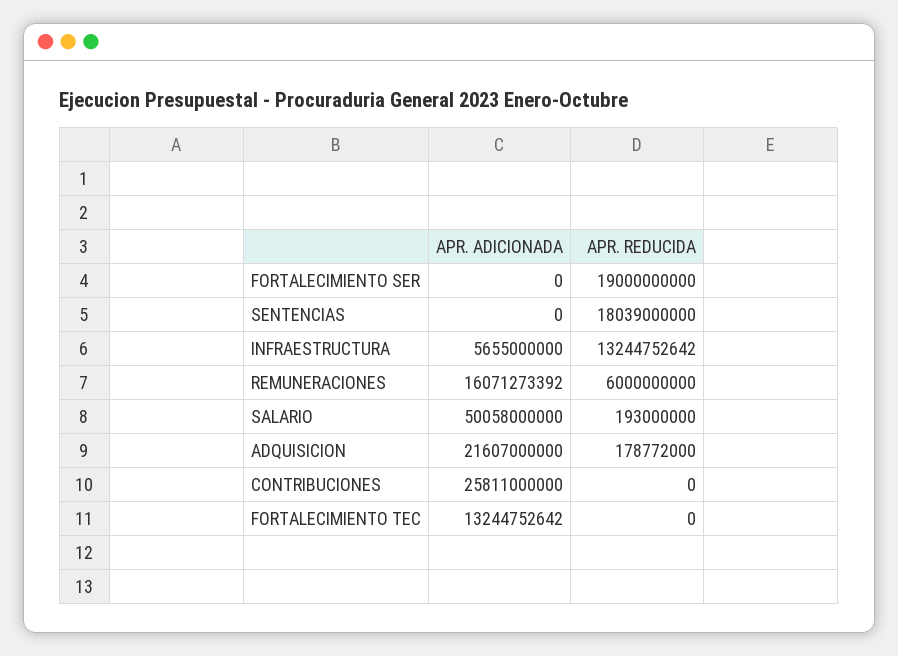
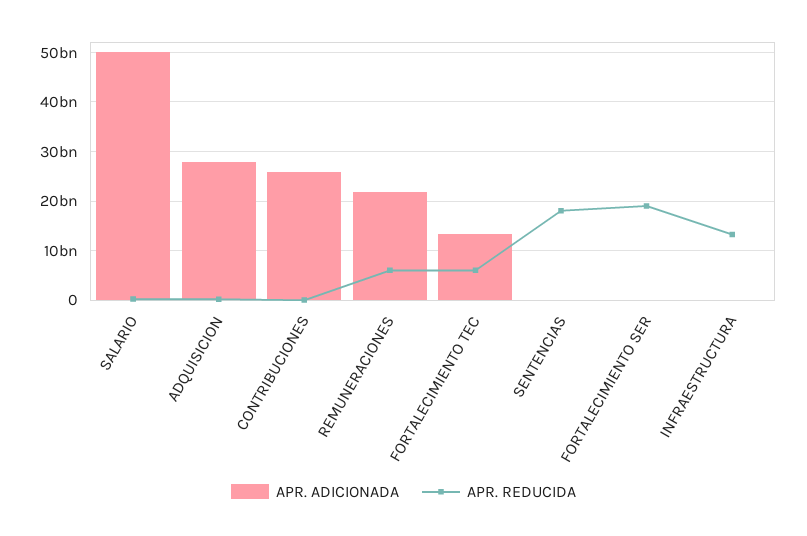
  {
    "APR. ADICIONADA": {
      "FORTALECIMIENTO SER": 0,
      "SENTENCIAS": 0,
-     "INFRAESTRUCTURA": 5655000000,
+     "INFRAESTRUCTURA": 0,
-     "REMUNERACIONES": 16071273392,
+     "REMUNERACIONES": 22000000000,
      "SALARIO": 50058000000,
-     "ADQUISICION": 21607000000,
+     "ADQUISICION": 28000000000,
      "CONTRIBUCIONES": 25811000000,
      "FORTALECIMIENTO TEC": 13244752642
    },
    "APR. REDUCIDA": {
      "FORTALECIMIENTO SER": 19000000000,
      "SENTENCIAS": 18039000000,
      "INFRAESTRUCTURA": 13244752642,
      "REMUNERACIONES": 6000000000,
      "SALARIO": 193000000,
      "ADQUISICION": 178772000,
      "CONTRIBUCIONES": 0,
-     "FORTALECIMIENTO TEC": 0
+     "FORTALECIMIENTO TEC": 6000000000
    }
  }

